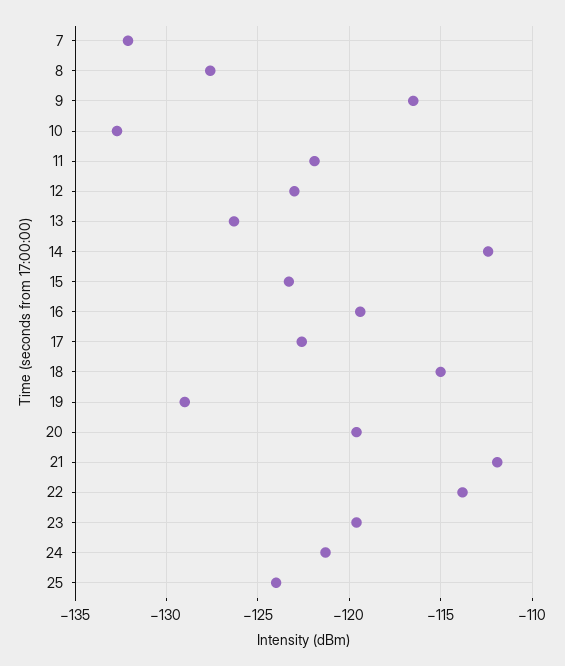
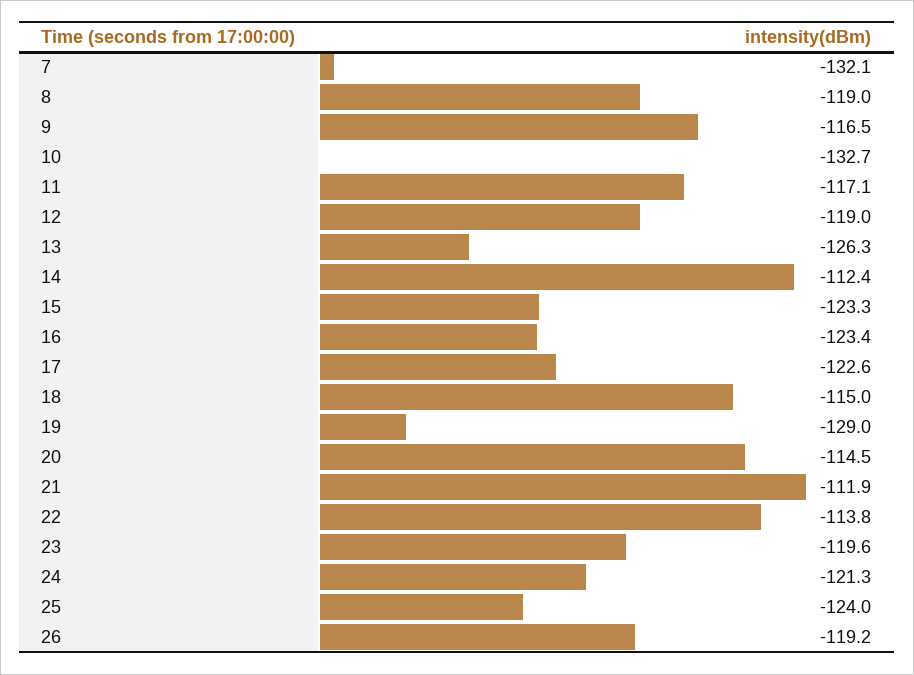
  {
    "7": -132.1,
-   "8": -127.5,
+   "8": -119,
    "9": -116.5,
    "10": -132.7,
-   "11": -122,
+   "11": -117.1,
-   "12": -123,
+   "12": -119,
    "13": -126.3,
    "14": -112.4,
    "15": -123.3,
-   "16": -119.5,
+   "16": -123.4,
    "17": -122.6,
    "18": -115,
    "19": -129,
-   "20": -119.5,
+   "20": -114.5,
    "21": -111.9,
    "22": -113.8,
    "23": -119.6,
    "24": -121.3,
-   "25": -124
+   "25": -124,
+   "26": -119.2
  }

